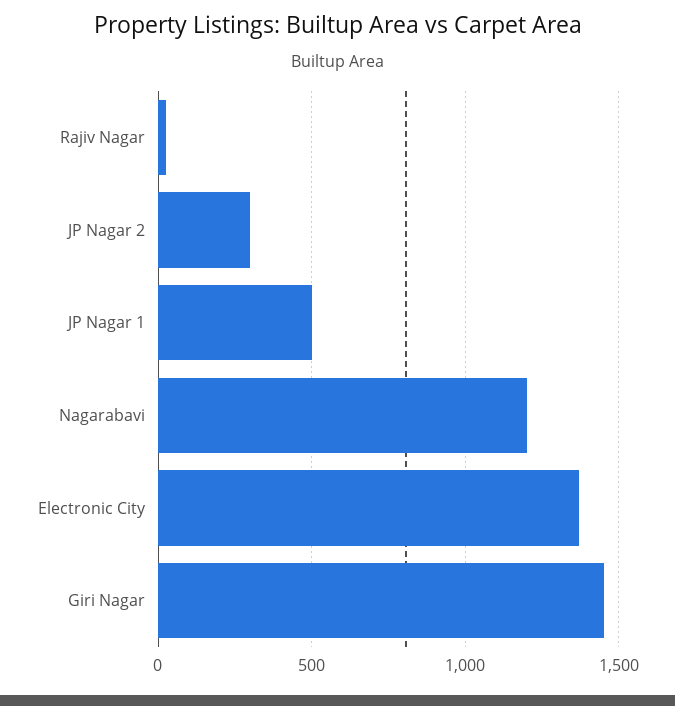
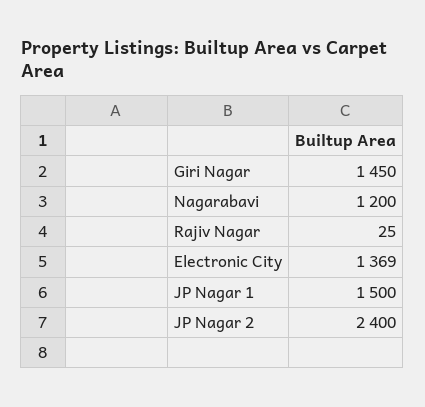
  {
    "Rajiv Nagar": 25,
-   "JP Nagar 2": 300,
+   "JP Nagar 2": 2400,
-   "JP Nagar 1": 500,
+   "JP Nagar 1": 1500,
    "Nagarabavi": 1200,
    "Electronic City": 1369,
    "Giri Nagar": 1450
  }

